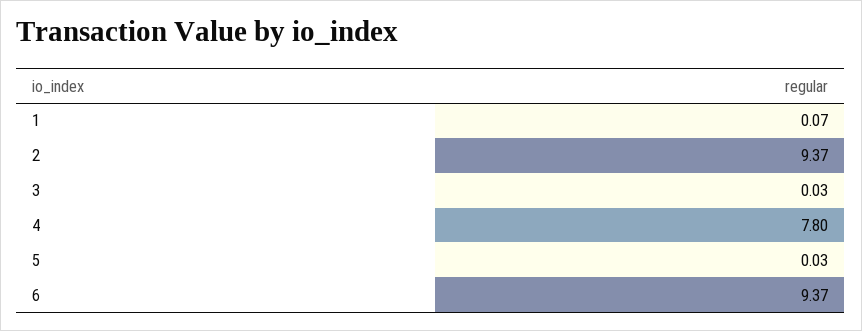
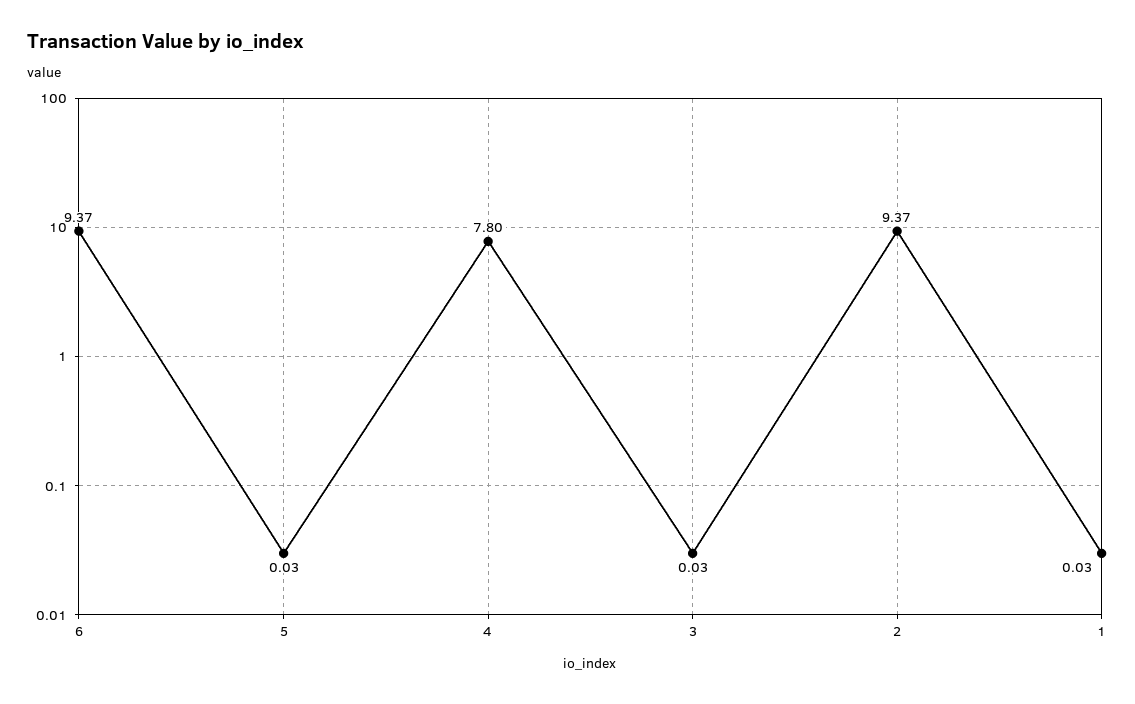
  {
-   "1": 0.07,
+   "1": 0.03,
    "2": 9.37,
    "3": 0.03,
    "4": 7.8,
    "5": 0.03,
    "6": 9.37
  }

